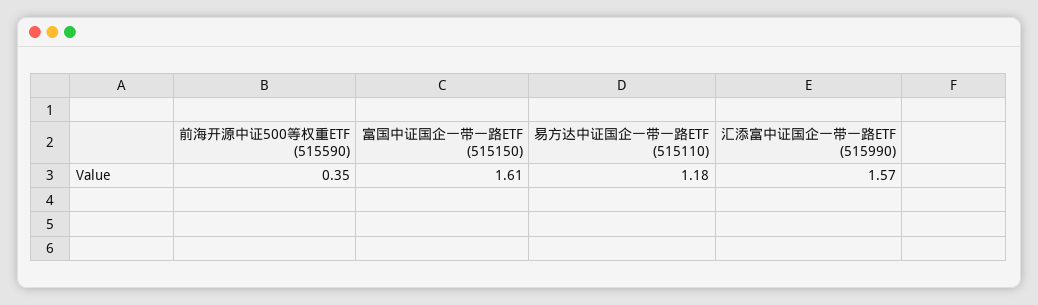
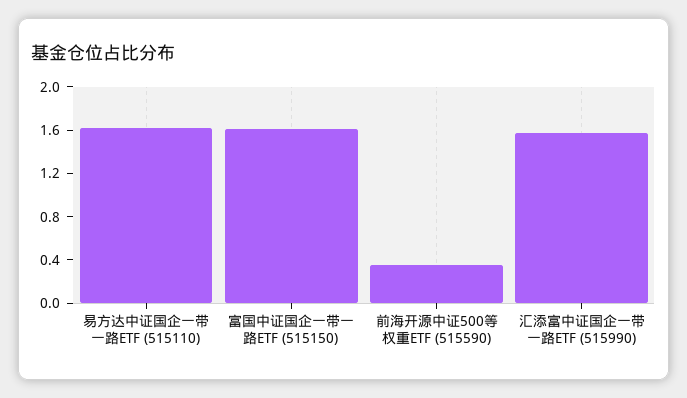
  {
    "前海开源中证500等权重ETF (515590)": 0.35,
    "富国中证国企一带一路ETF (515150)": 1.61,
-   "易方达中证国企一带一路ETF (515110)": 1.18,
+   "易方达中证国企一带一路ETF (515110)": 1.6,
    "汇添富中证国企一带一路ETF (515990)": 1.57
  }

